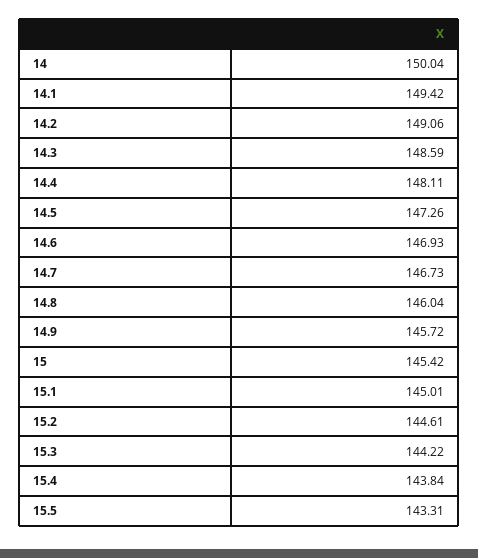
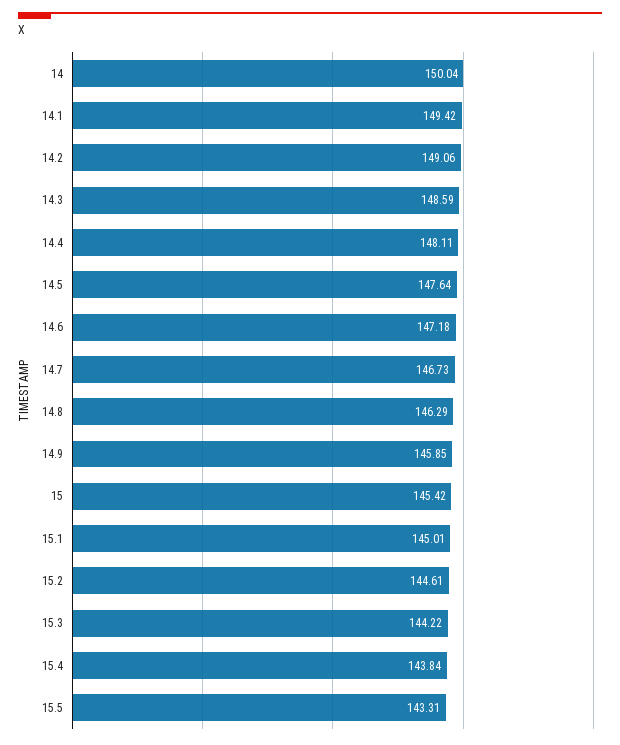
  {
    "14": 150.04,
    "14.1": 149.42,
    "14.2": 149.06,
    "14.3": 148.59,
    "14.4": 148.11,
-   "14.5": 147.26,
+   "14.5": 147.64,
-   "14.6": 146.93,
+   "14.6": 147.18,
    "14.7": 146.73,
-   "14.8": 146.04,
+   "14.8": 146.29,
-   "14.9": 145.72,
+   "14.9": 145.85,
    "15": 145.42,
    "15.1": 145.01,
    "15.2": 144.61,
    "15.3": 144.22,
    "15.4": 143.84,
    "15.5": 143.31
  }

